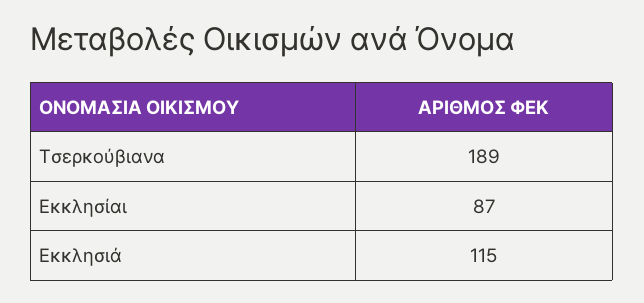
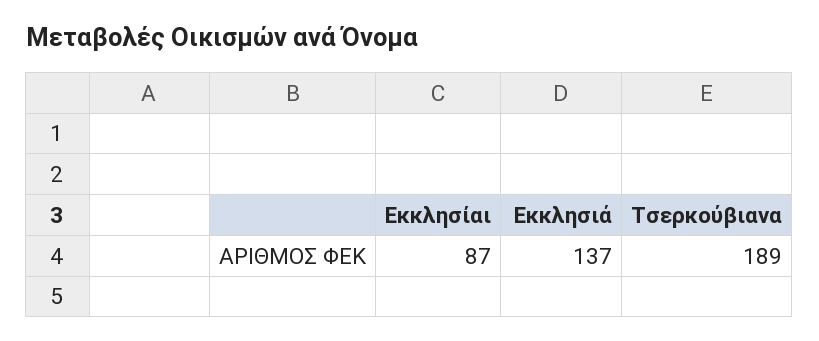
  {
    "Τσερκούβιανα": 189,
    "Εκκλησίαι": 87,
-   "Εκκλησιά": 115
+   "Εκκλησιά": 137
  }

